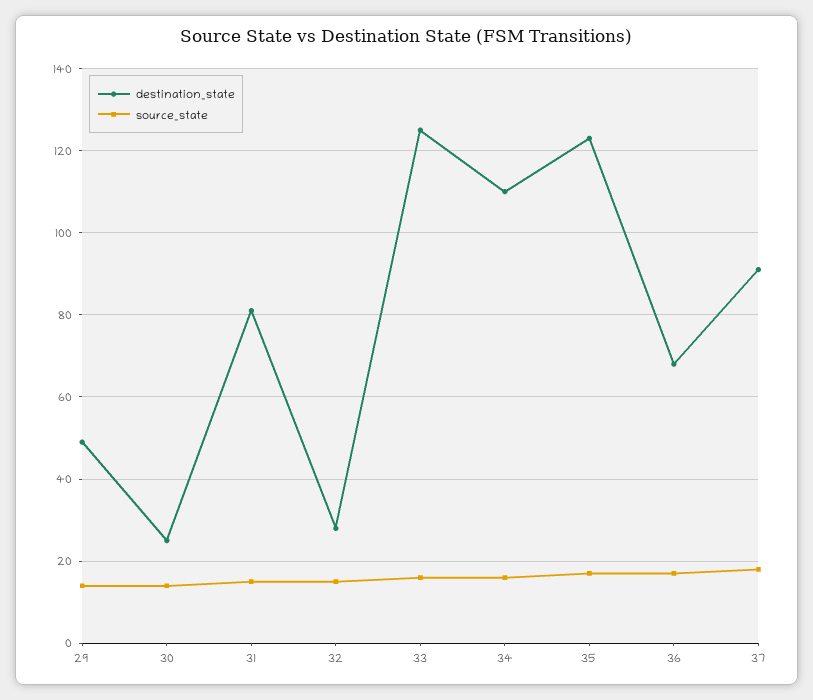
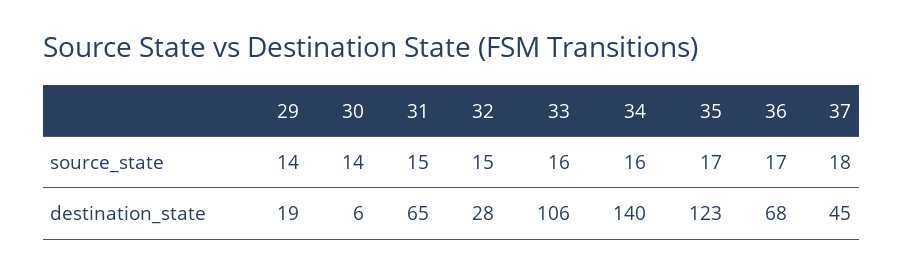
  {
    "destination_state": {
-     "29": 50,
+     "29": 19,
-     "30": 25,
+     "30": 6,
-     "31": 80,
+     "31": 65,
      "32": 28,
-     "33": 125,
+     "33": 106,
-     "34": 110,
+     "34": 140,
      "35": 123,
      "36": 68,
-     "37": 90
+     "37": 45
    },
    "source_state": {
      "29": 14,
      "30": 14,
      "31": 15,
      "32": 15,
      "33": 16,
      "34": 16,
      "35": 17,
      "36": 17,
      "37": 18
    }
  }

